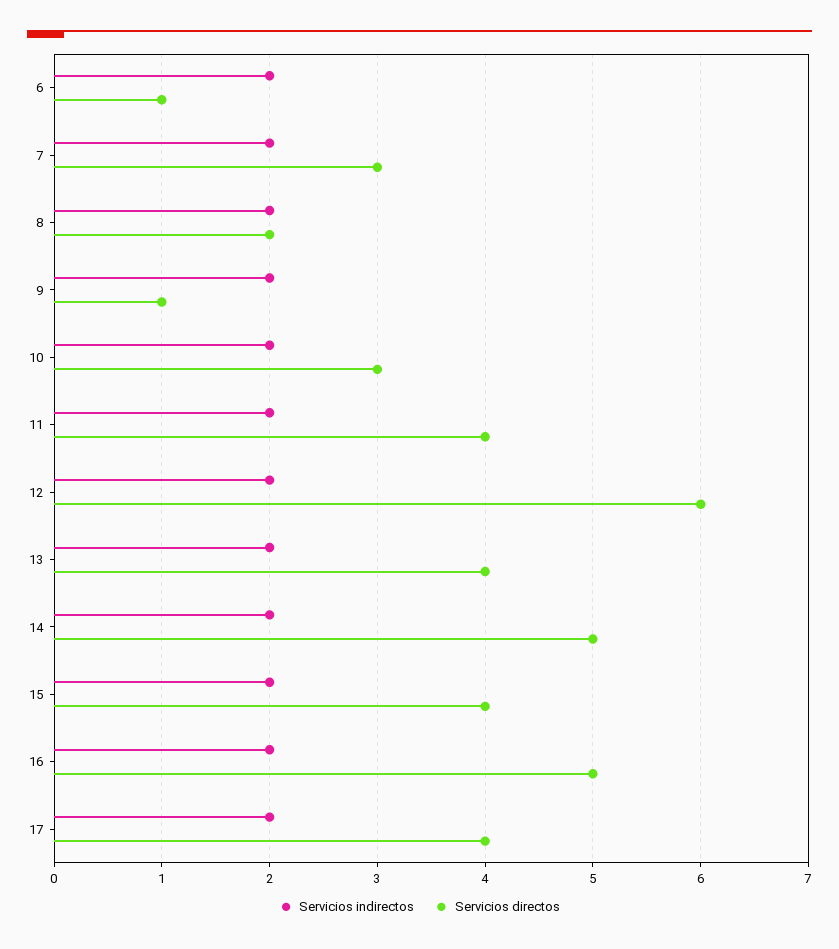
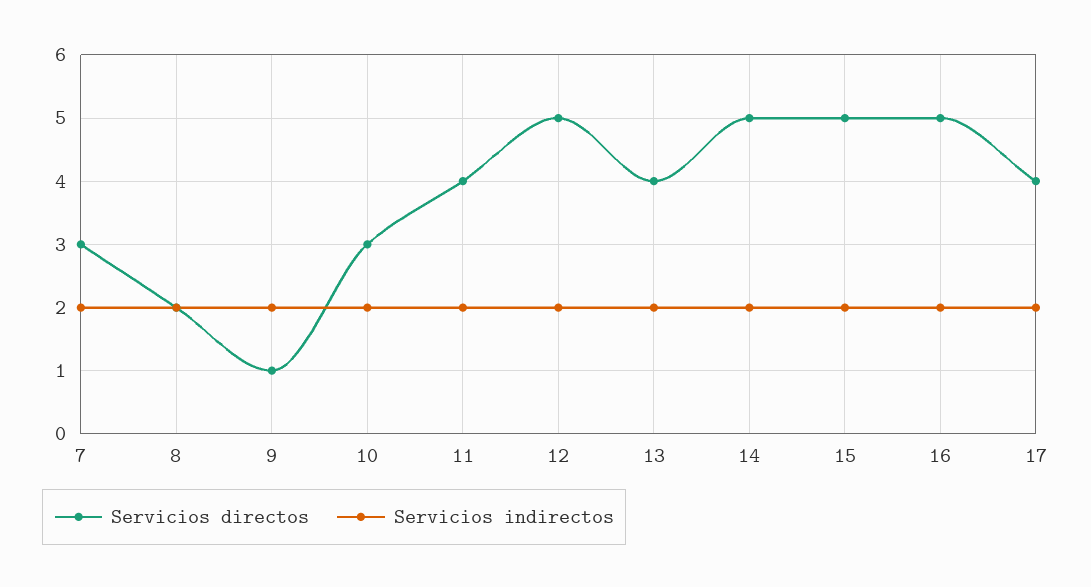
  {
    "Servicios indirectos": {
-     "6": 2,
      "7": 2,
      "8": 2,
      "9": 2,
      "10": 2,
      "11": 2,
      "12": 2,
      "13": 2,
      "14": 2,
      "15": 2,
      "16": 2,
      "17": 2
    },
    "Servicios directos": {
-     "6": 1,
      "7": 3,
      "8": 2,
      "9": 1,
      "10": 3,
      "11": 4,
-     "12": 6,
+     "12": 5,
      "13": 4,
      "14": 5,
-     "15": 4,
+     "15": 5,
      "16": 5,
      "17": 4
    }
  }

